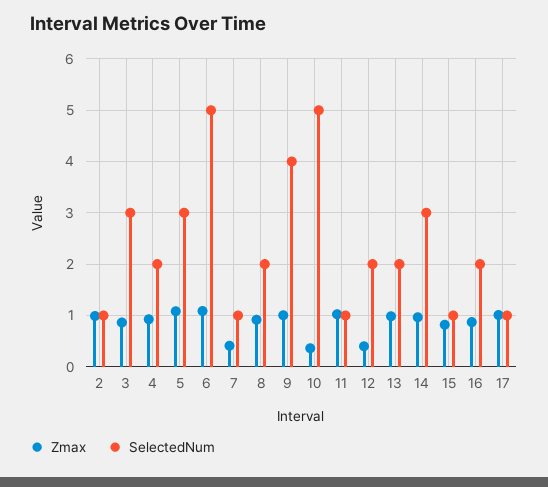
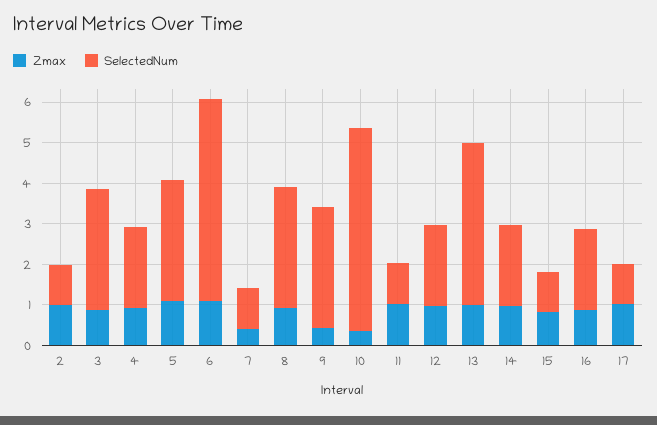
  {
    "Zmax": {
      "2": 1,
      "3": 0.8,
      "4": 1,
      "5": 1,
      "6": 1,
      "7": 0.4,
      "8": 1,
-     "9": 1,
+     "9": 0.4,
      "10": 0.4,
      "11": 1,
-     "12": 0.4,
+     "12": 1,
      "13": 1,
      "14": 1,
      "15": 0.8,
      "16": 0.8,
      "17": 1
    },
    "SelectedNum": {
      "2": 1,
      "3": 3,
      "4": 2,
      "5": 3,
      "6": 5,
      "7": 1,
-     "8": 2,
+     "8": 3,
-     "9": 4,
+     "9": 3,
      "10": 5,
      "11": 1,
      "12": 2,
-     "13": 2,
+     "13": 4,
-     "14": 3,
+     "14": 2,
      "15": 1,
      "16": 2,
      "17": 1
    }
  }

